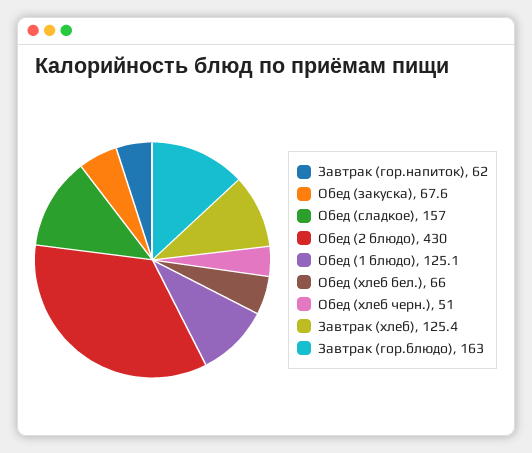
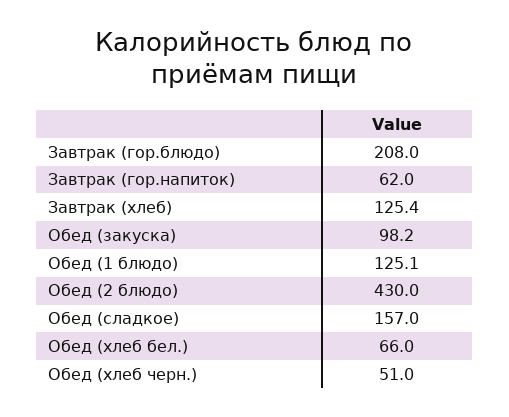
  {
    "Завтрак (гор.напиток)": 62,
-   "Обед (закуска)": 67.6,
+   "Обед (закуска)": 98.2,
    "Обед (сладкое)": 157,
    "Обед (2 блюдо)": 430,
    "Обед (1 блюдо)": 125.1,
    "Обед (хлеб бел.)": 66,
    "Обед (хлеб черн.)": 51,
    "Завтрак (хлеб)": 125.4,
-   "Завтрак (гор.блюдо)": 163
+   "Завтрак (гор.блюдо)": 208
  }

